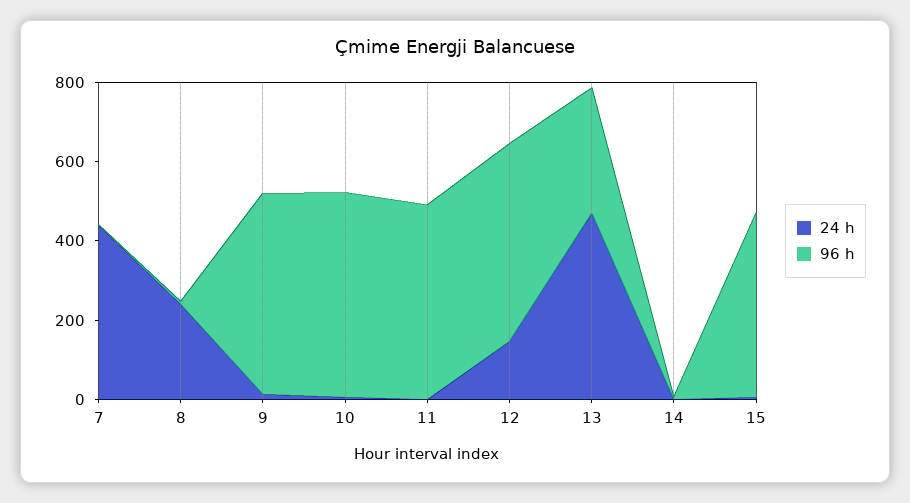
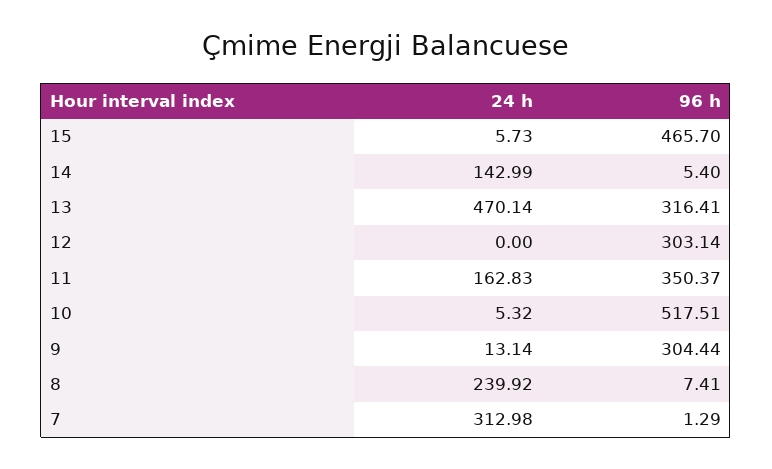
  {
    "24 h": {
-     "7": 450,
+     "7": 312.98,
      "8": 239.92,
      "9": 13.14,
      "10": 5.32,
-     "11": 0,
+     "11": 162.83,
-     "12": 150,
+     "12": 0,
      "13": 470.14,
-     "14": 0,
+     "14": 142.99,
      "15": 5.73
    },
    "96 h": {
      "7": 1.29,
      "8": 7.41,
-     "9": 500,
+     "9": 304.44,
      "10": 517.51,
-     "11": 500,
+     "11": 350.37,
-     "12": 500,
+     "12": 303.14,
      "13": 316.41,
      "14": 5.4,
      "15": 465.7
    }
  }

